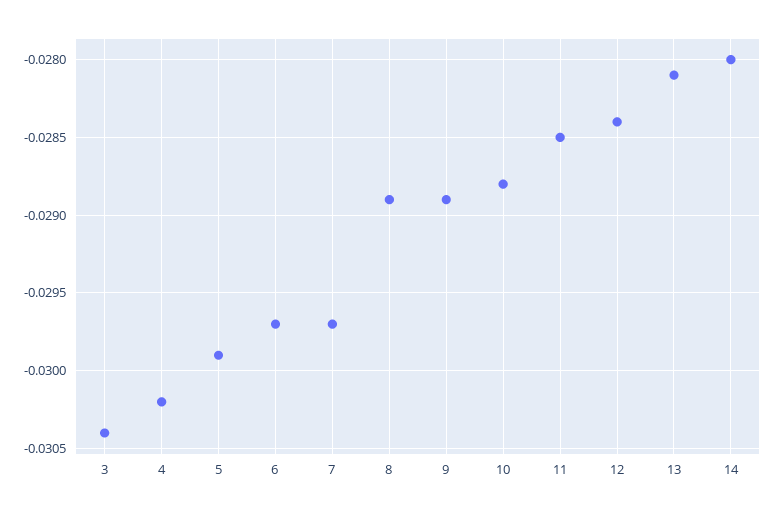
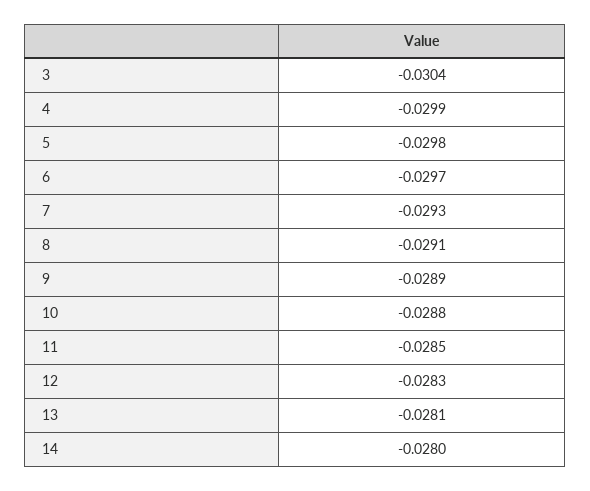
  {
    "3": -0.0304,
-   "4": -0.0302,
+   "4": -0.0299,
-   "5": -0.0299,
+   "5": -0.0298,
    "6": -0.0297,
-   "7": -0.0297,
+   "7": -0.0293,
-   "8": -0.0289,
+   "8": -0.0291,
    "9": -0.0289,
    "10": -0.0288,
    "11": -0.0285,
-   "12": -0.0284,
+   "12": -0.0283,
    "13": -0.0281,
    "14": -0.028
  }

